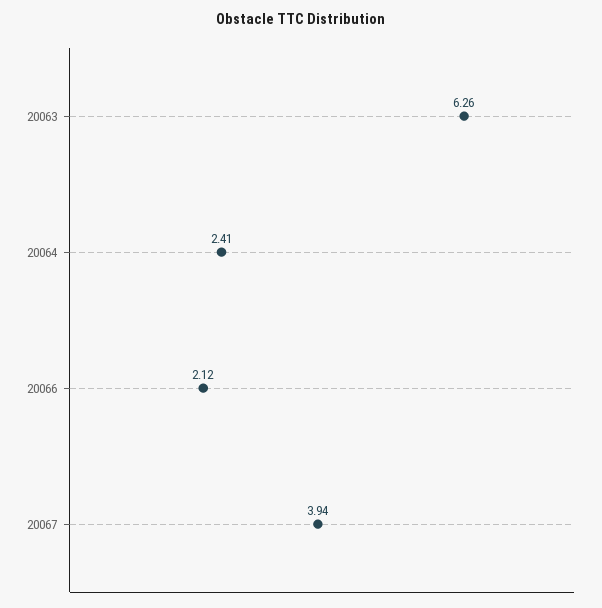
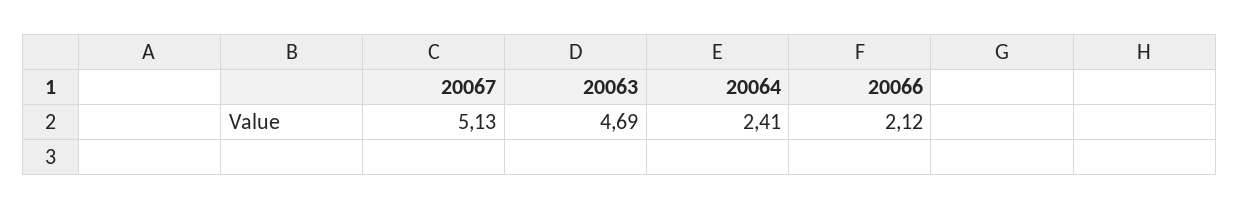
  {
-   "20063": 6.26,
+   "20063": 4.69,
    "20064": 2.41,
    "20066": 2.12,
-   "20067": 3.94
+   "20067": 5.13
  }

